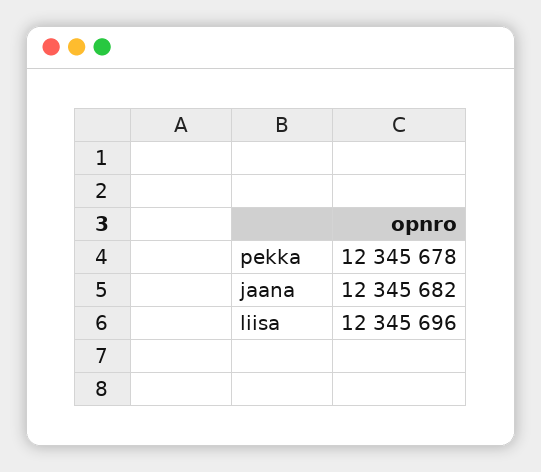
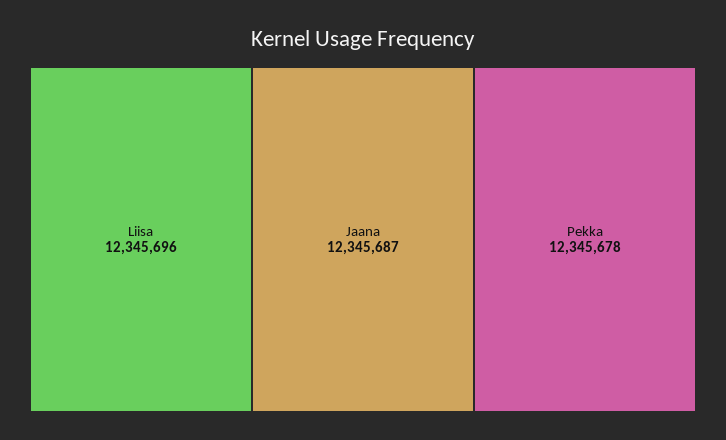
  {
    "pekka": 12345678,
-   "jaana": 12345682,
+   "jaana": 12345687,
    "liisa": 12345696
  }

